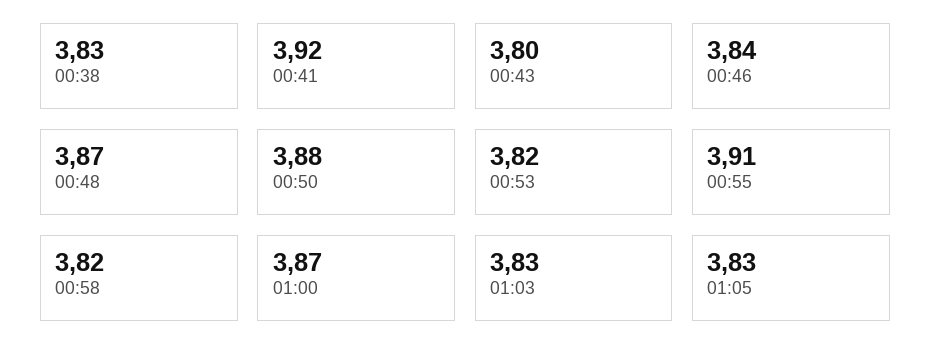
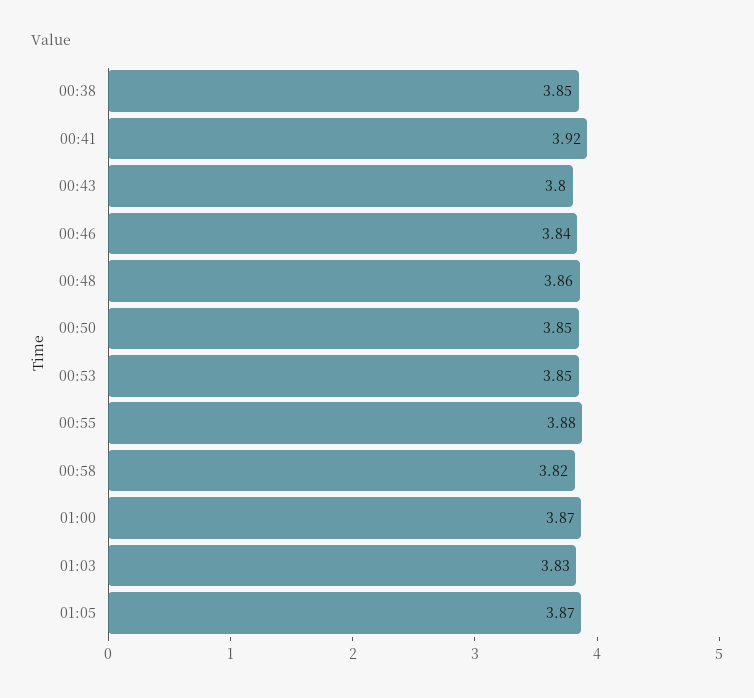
  {
-   "00:38": 3.83,
+   "00:38": 3.85,
    "00:41": 3.92,
    "00:43": 3.8,
    "00:46": 3.84,
-   "00:48": 3.87,
+   "00:48": 3.86,
-   "00:50": 3.88,
+   "00:50": 3.85,
-   "00:53": 3.82,
+   "00:53": 3.85,
-   "00:55": 3.91,
+   "00:55": 3.88,
    "00:58": 3.82,
    "01:00": 3.87,
    "01:03": 3.83,
-   "01:05": 3.83
+   "01:05": 3.87
  }

